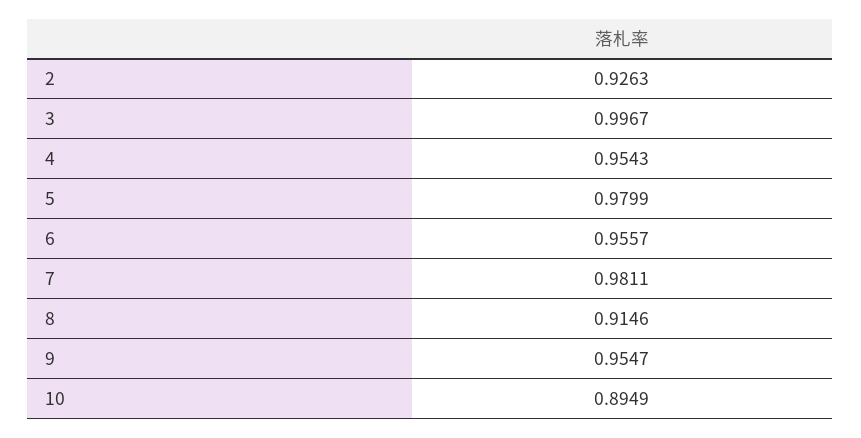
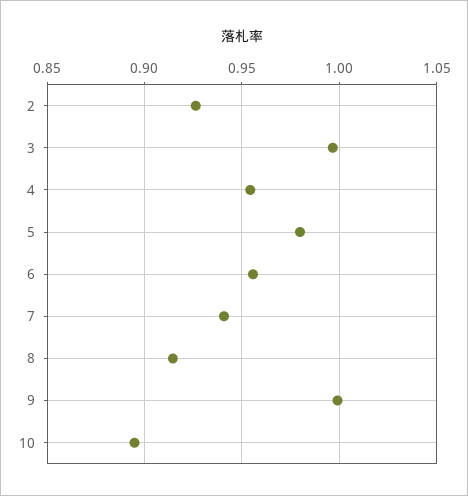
  {
    "2": 0.9263,
    "3": 0.9967,
    "4": 0.9543,
    "5": 0.9799,
    "6": 0.9557,
-   "7": 0.9811,
+   "7": 0.94,
    "8": 0.9146,
-   "9": 0.9547,
+   "9": 1,
    "10": 0.8949
  }

